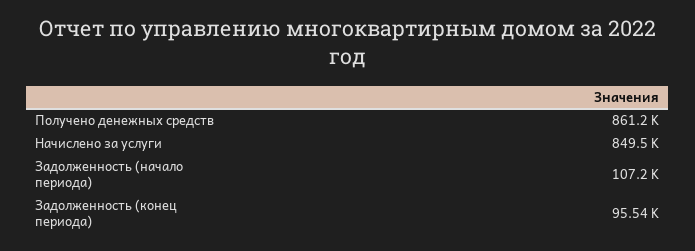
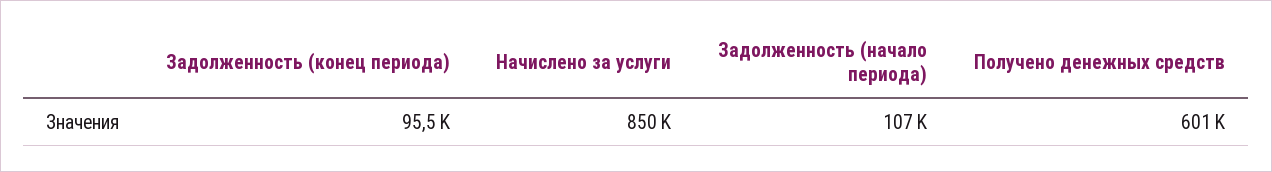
  {
-   "Получено денежных средств": 861200,
+   "Получено денежных средств": 601000,
    "Начислено за услуги": 849500,
    "Задолженность (начало периода)": 107200,
    "Задолженность (конец периода)": 95540
  }

